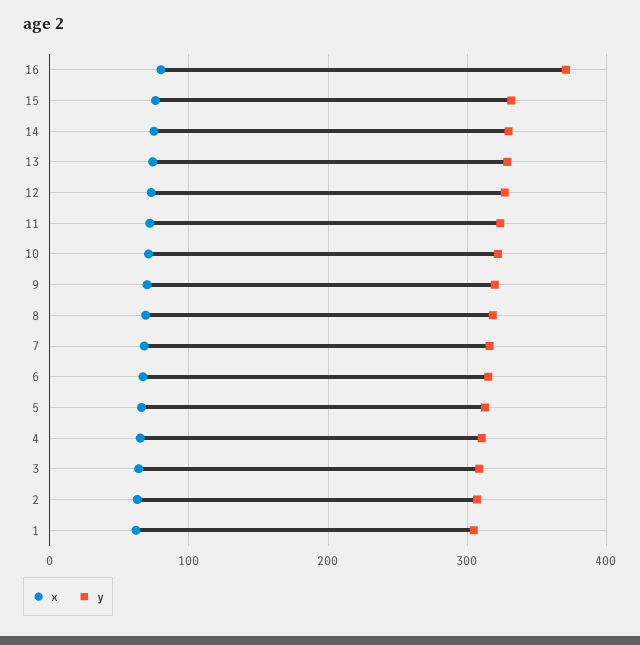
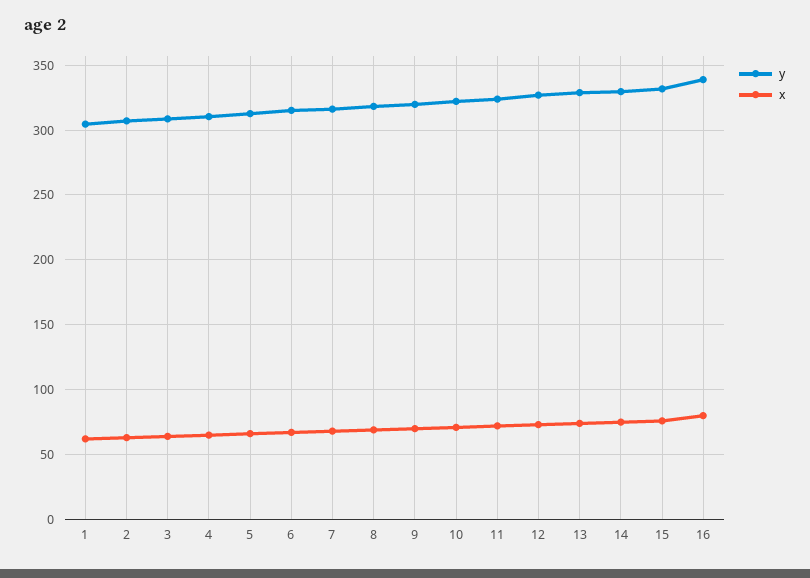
  {
    "x": {
      "16": 80,
      "15": 75,
      "14": 75,
      "13": 75,
      "12": 75,
      "11": 70,
      "10": 70,
      "9": 70,
      "8": 70,
      "7": 70,
      "6": 65,
      "5": 65,
      "4": 65,
      "3": 65,
      "2": 65,
      "1": 60
    },
    "y": {
-     "16": 370,
+     "16": 340,
      "15": 330,
      "14": 330,
      "13": 330,
      "12": 325,
      "11": 325,
      "10": 320,
      "9": 320,
      "8": 320,
      "7": 315,
      "6": 315,
      "5": 315,
      "4": 310,
      "3": 310,
      "2": 305,
      "1": 305
    }
  }

